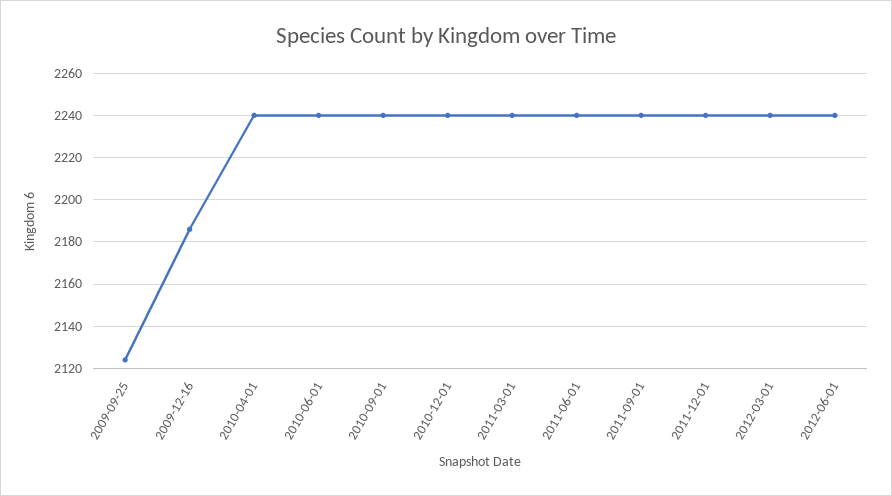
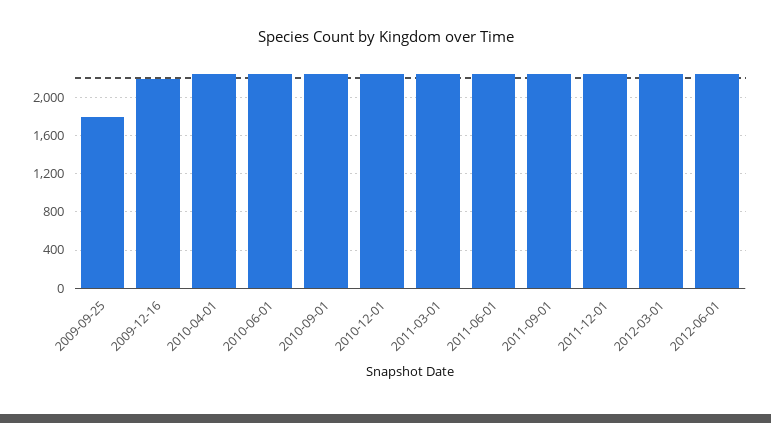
  {
-   "2009-09-25": 2125,
+   "2009-09-25": 1800,
    "2009-12-16": 2185,
    "2010-04-01": 2240,
    "2010-06-01": 2240,
    "2010-09-01": 2240,
    "2010-12-01": 2240,
    "2011-03-01": 2240,
    "2011-06-01": 2240,
    "2011-09-01": 2240,
    "2011-12-01": 2240,
    "2012-03-01": 2240,
    "2012-06-01": 2240
  }

